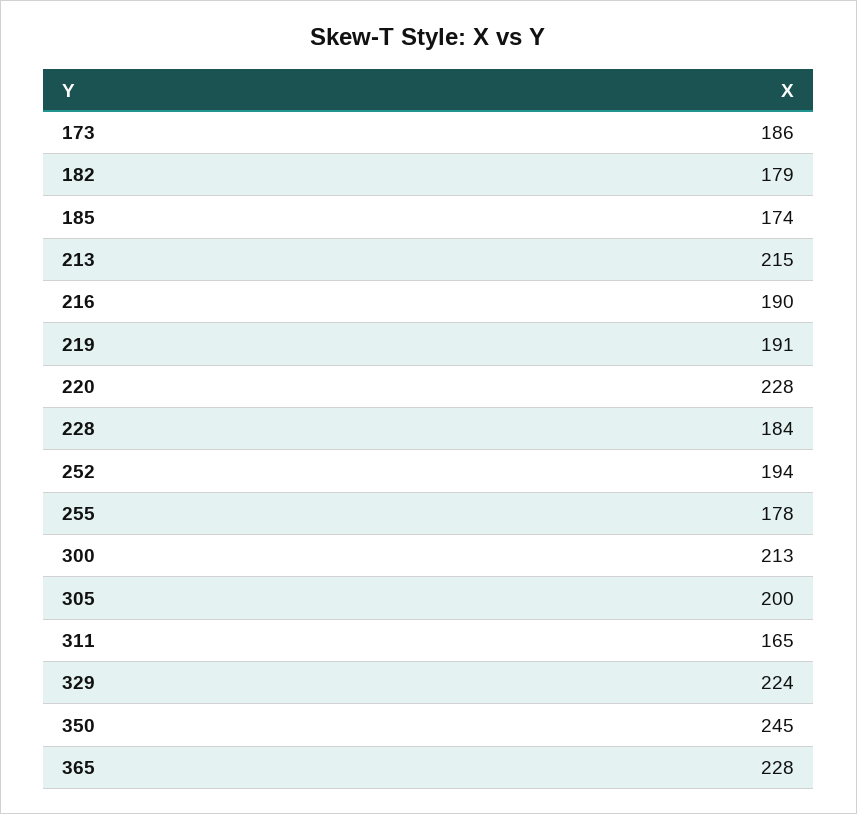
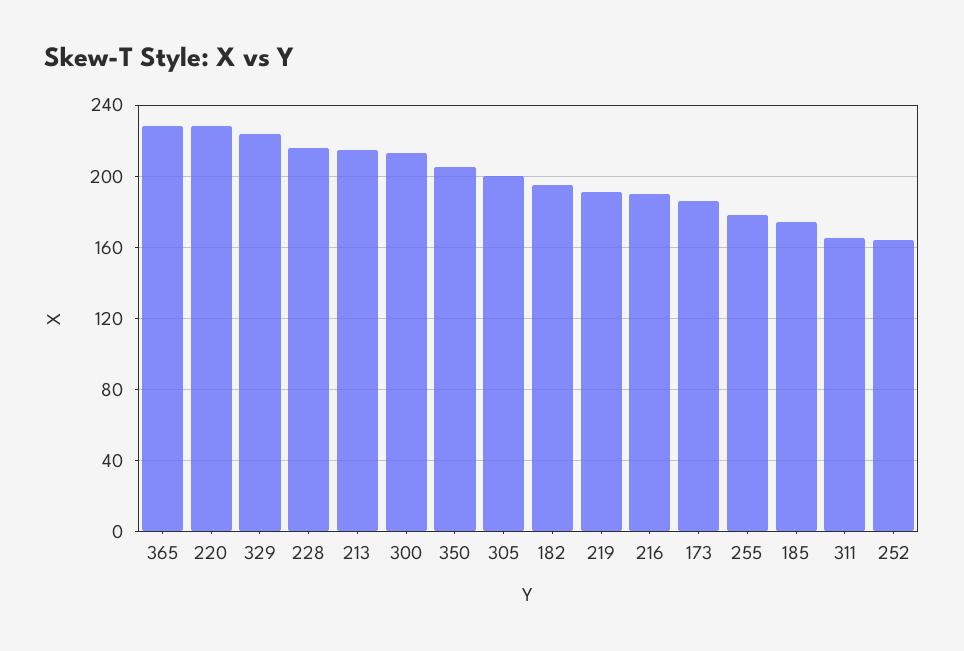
  {
    "173": 186,
-   "182": 179,
+   "182": 195,
    "185": 174,
    "213": 215,
    "216": 190,
    "219": 191,
    "220": 228,
-   "228": 184,
+   "228": 215,
-   "252": 194,
+   "252": 165,
    "255": 178,
    "300": 213,
    "305": 200,
    "311": 165,
    "329": 224,
-   "350": 245,
+   "350": 205,
    "365": 228
  }

